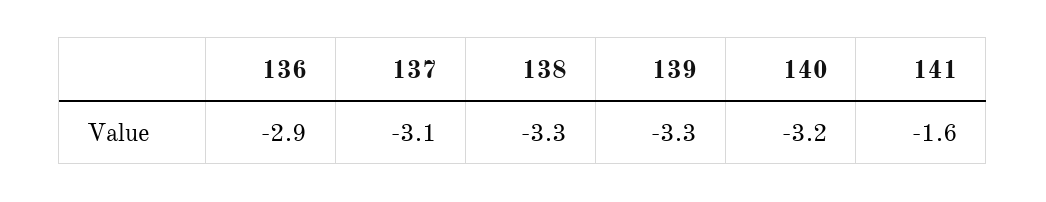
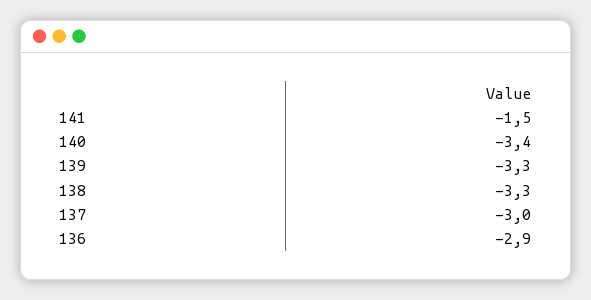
  {
    "136": -2.9,
-   "137": -3.1,
+   "137": -3,
    "138": -3.3,
    "139": -3.3,
-   "140": -3.2,
+   "140": -3.4,
-   "141": -1.6
+   "141": -1.5
  }

